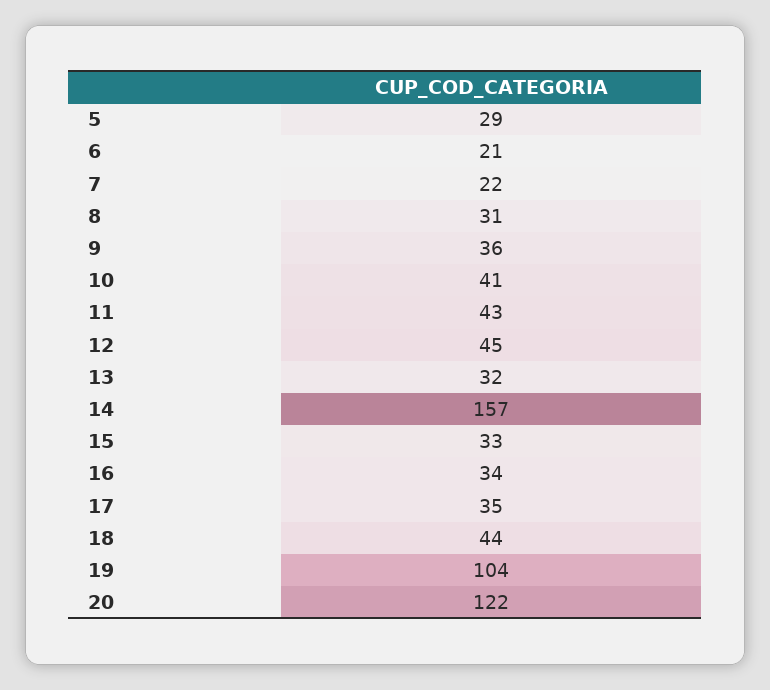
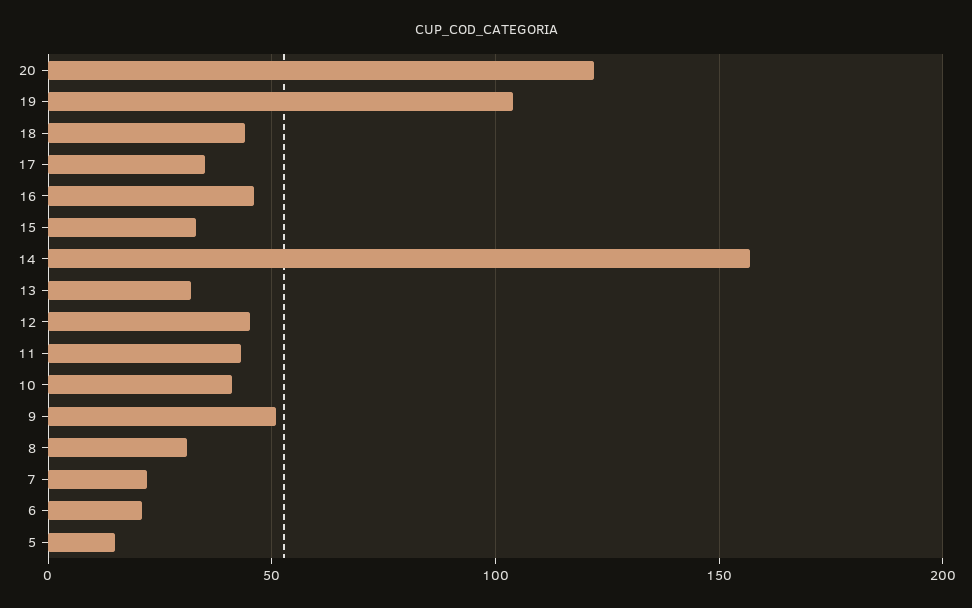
  {
-   "5": 29,
+   "5": 15,
    "6": 21,
    "7": 22,
    "8": 31,
-   "9": 36,
+   "9": 50,
    "10": 41,
    "11": 43,
    "12": 45,
    "13": 32,
    "14": 157,
    "15": 33,
-   "16": 34,
+   "16": 45,
    "17": 35,
    "18": 44,
    "19": 104,
    "20": 122
  }

